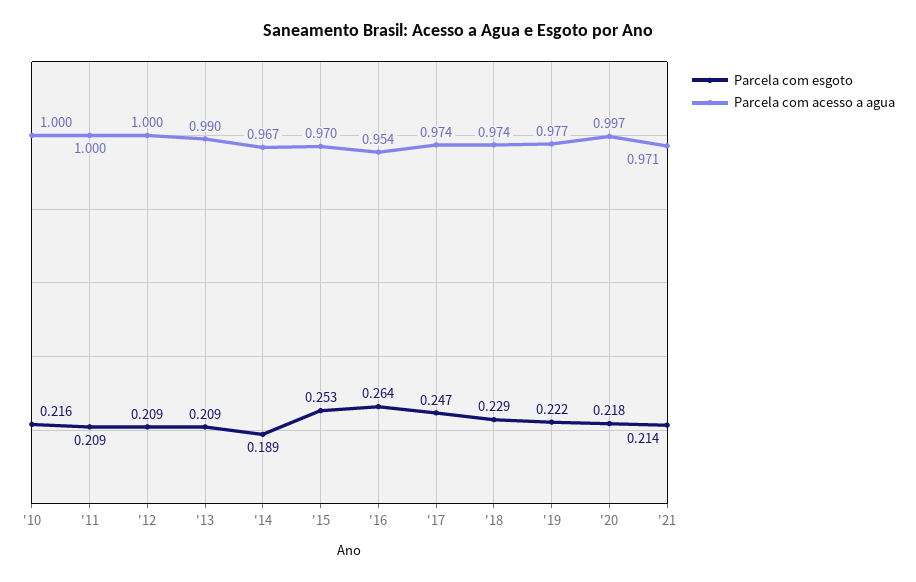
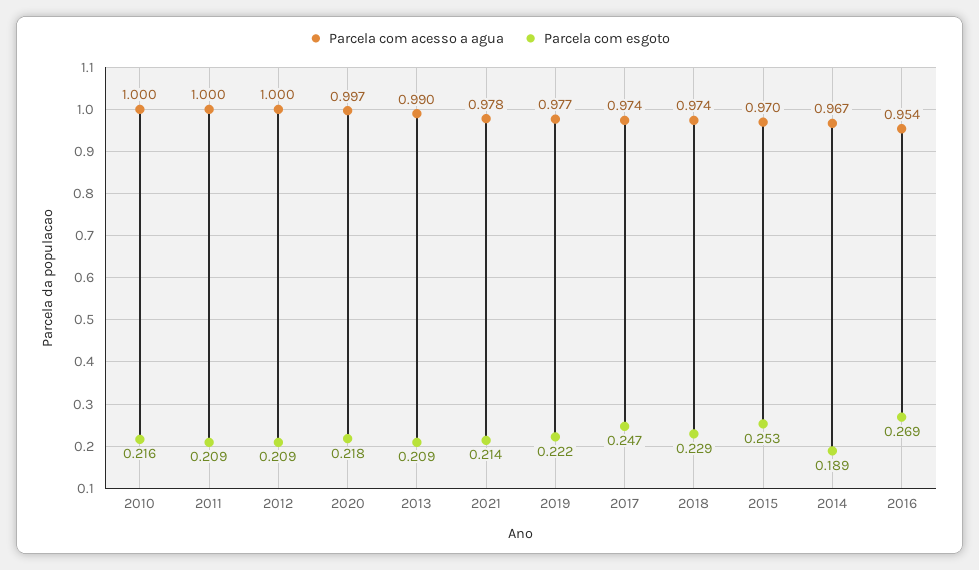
  {
    "Parcela com esgoto": {
      "'10": 0.216,
      "'11": 0.209,
      "'12": 0.209,
      "'13": 0.209,
      "'14": 0.189,
      "'15": 0.253,
-     "'16": 0.264,
+     "'16": 0.269,
      "'17": 0.247,
      "'18": 0.229,
      "'19": 0.222,
      "'20": 0.218,
      "'21": 0.214
    },
    "Parcela com acesso a agua": {
      "'10": 1,
      "'11": 1,
      "'12": 1,
      "'13": 0.99,
      "'14": 0.967,
      "'15": 0.97,
      "'16": 0.954,
      "'17": 0.974,
      "'18": 0.974,
      "'19": 0.977,
      "'20": 0.997,
-     "'21": 0.971
+     "'21": 0.978
    }
  }

